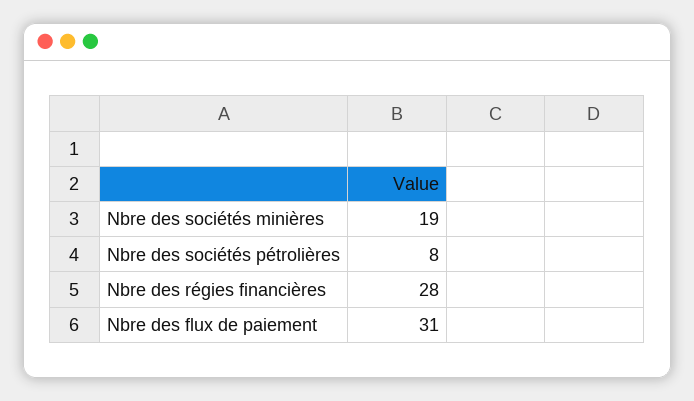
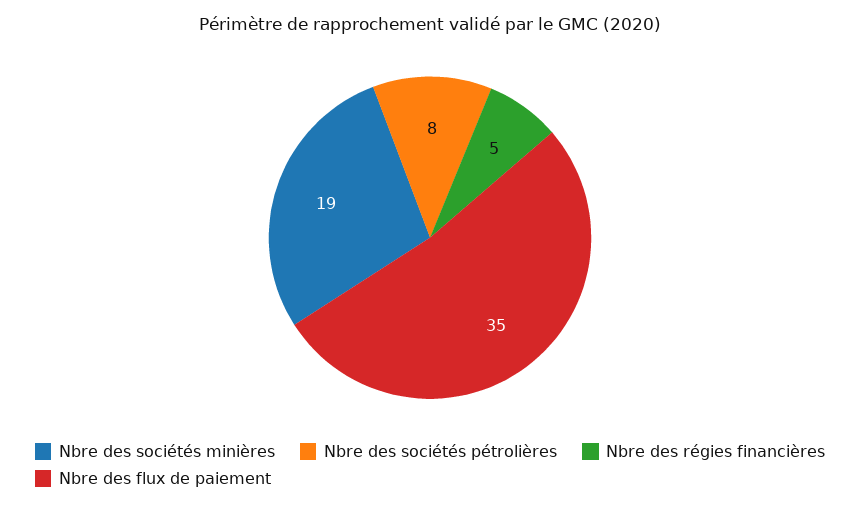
  {
    "Nbre des sociétés minières": 19,
    "Nbre des sociétés pétrolières": 8,
-   "Nbre des régies financières": 28,
+   "Nbre des régies financières": 5,
-   "Nbre des flux de paiement": 31
+   "Nbre des flux de paiement": 35
  }

